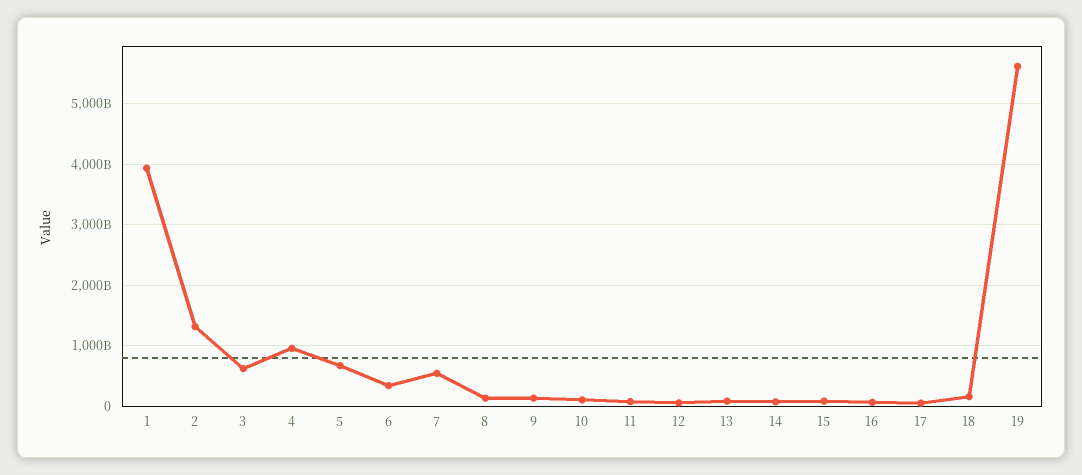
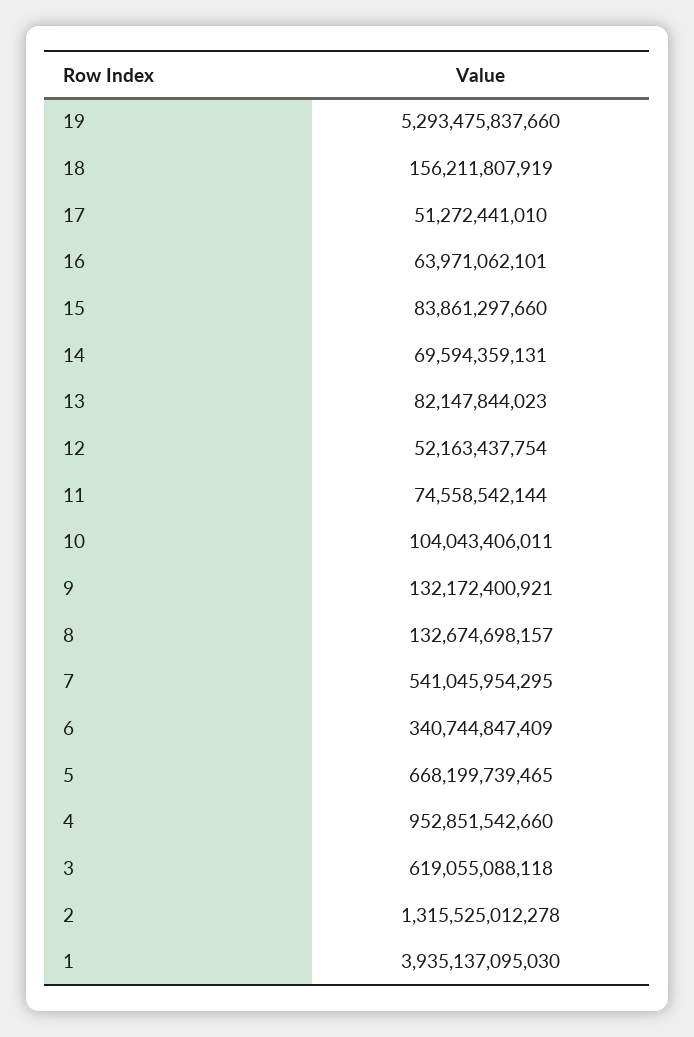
  {
    "1": 3935137095030,
    "2": 1315525012278,
    "3": 619055088118,
    "4": 952851542660,
    "5": 668199739465,
    "6": 340744847409,
    "7": 541045954295,
    "8": 132674698157,
    "9": 132172400921,
    "10": 104043406011,
    "11": 74558542144,
    "12": 52163437754,
    "13": 82147844023,
    "14": 69594359131,
    "15": 83861297660,
    "16": 63971062101,
    "17": 51272441010,
    "18": 156211807919,
-   "19": 5600000000000
+   "19": 5293475837660
  }

